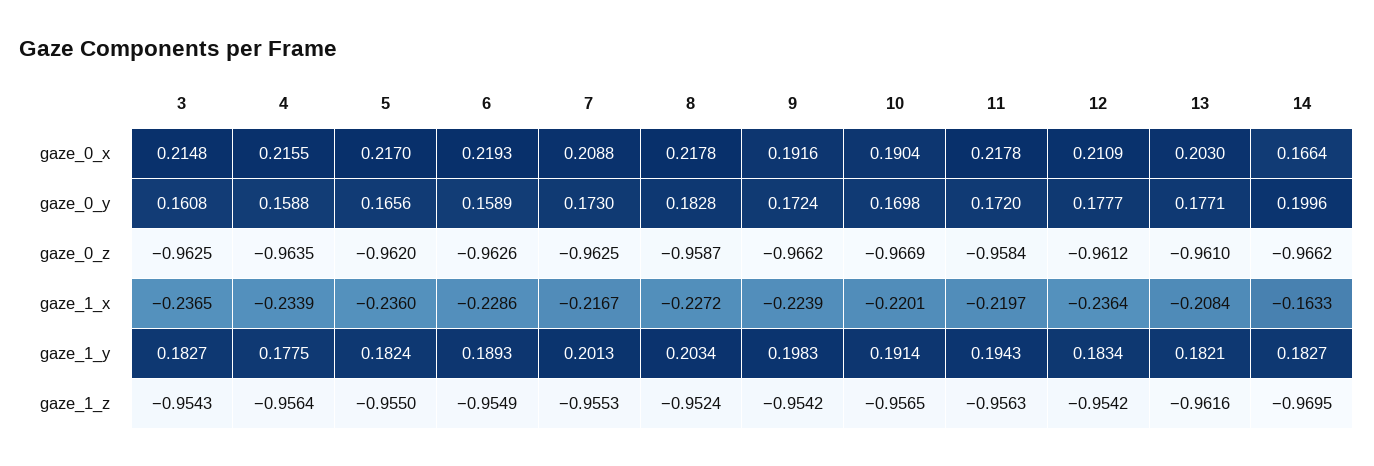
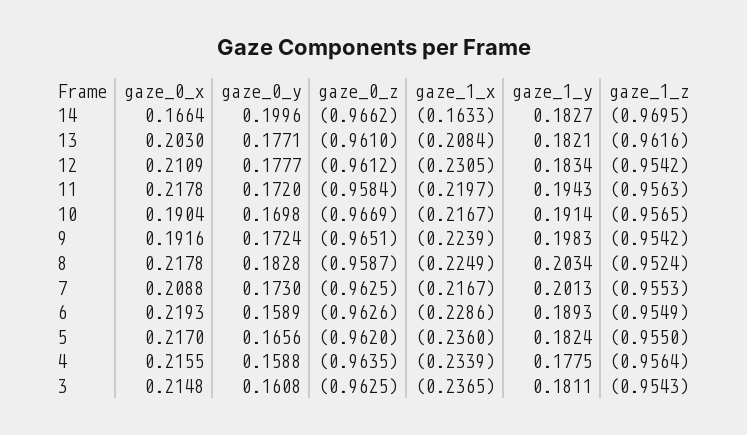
  {
    "3": {
      "gaze_0_x": 0.2148,
      "gaze_0_y": 0.1608,
      "gaze_0_z": -0.9625,
      "gaze_1_x": -0.2365,
-     "gaze_1_y": 0.1827,
+     "gaze_1_y": 0.1811,
      "gaze_1_z": -0.9543
    },
    "4": {
      "gaze_0_x": 0.2155,
      "gaze_0_y": 0.1588,
      "gaze_0_z": -0.9635,
      "gaze_1_x": -0.2339,
      "gaze_1_y": 0.1775,
      "gaze_1_z": -0.9564
    },
    "5": {
      "gaze_0_x": 0.217,
      "gaze_0_y": 0.1656,
      "gaze_0_z": -0.962,
      "gaze_1_x": -0.236,
      "gaze_1_y": 0.1824,
      "gaze_1_z": -0.955
    },
    "6": {
      "gaze_0_x": 0.2193,
      "gaze_0_y": 0.1589,
      "gaze_0_z": -0.9626,
      "gaze_1_x": -0.2286,
      "gaze_1_y": 0.1893,
      "gaze_1_z": -0.9549
    },
    "7": {
      "gaze_0_x": 0.2088,
      "gaze_0_y": 0.173,
      "gaze_0_z": -0.9625,
      "gaze_1_x": -0.2167,
      "gaze_1_y": 0.2013,
      "gaze_1_z": -0.9553
    },
    "8": {
      "gaze_0_x": 0.2178,
      "gaze_0_y": 0.1828,
      "gaze_0_z": -0.9587,
-     "gaze_1_x": -0.2272,
+     "gaze_1_x": -0.2249,
      "gaze_1_y": 0.2034,
      "gaze_1_z": -0.9524
    },
    "9": {
      "gaze_0_x": 0.1916,
      "gaze_0_y": 0.1724,
-     "gaze_0_z": -0.9662,
+     "gaze_0_z": -0.9651,
      "gaze_1_x": -0.2239,
      "gaze_1_y": 0.1983,
      "gaze_1_z": -0.9542
    },
    "10": {
      "gaze_0_x": 0.1904,
      "gaze_0_y": 0.1698,
      "gaze_0_z": -0.9669,
-     "gaze_1_x": -0.2201,
+     "gaze_1_x": -0.2167,
      "gaze_1_y": 0.1914,
      "gaze_1_z": -0.9565
    },
    "11": {
      "gaze_0_x": 0.2178,
      "gaze_0_y": 0.172,
      "gaze_0_z": -0.9584,
      "gaze_1_x": -0.2197,
      "gaze_1_y": 0.1943,
      "gaze_1_z": -0.9563
    },
    "12": {
      "gaze_0_x": 0.2109,
      "gaze_0_y": 0.1777,
      "gaze_0_z": -0.9612,
-     "gaze_1_x": -0.2364,
+     "gaze_1_x": -0.2305,
      "gaze_1_y": 0.1834,
      "gaze_1_z": -0.9542
    },
    "13": {
      "gaze_0_x": 0.203,
      "gaze_0_y": 0.1771,
      "gaze_0_z": -0.961,
      "gaze_1_x": -0.2084,
      "gaze_1_y": 0.1821,
      "gaze_1_z": -0.9616
    },
    "14": {
      "gaze_0_x": 0.1664,
      "gaze_0_y": 0.1996,
      "gaze_0_z": -0.9662,
      "gaze_1_x": -0.1633,
      "gaze_1_y": 0.1827,
      "gaze_1_z": -0.9695
    }
  }

